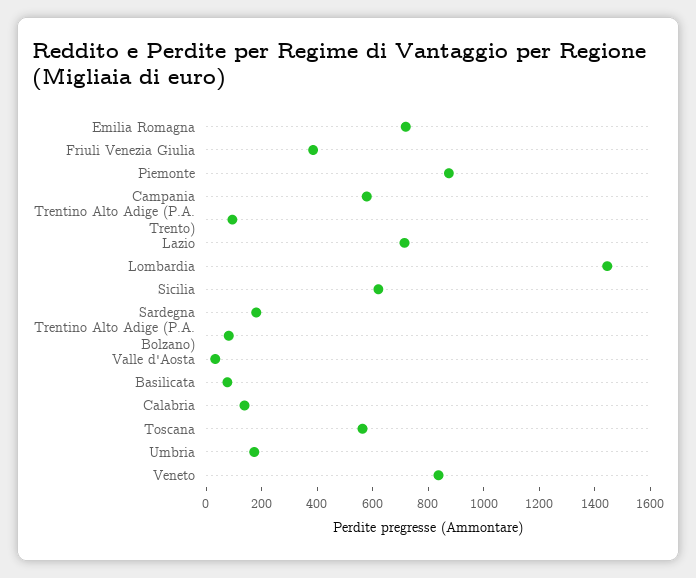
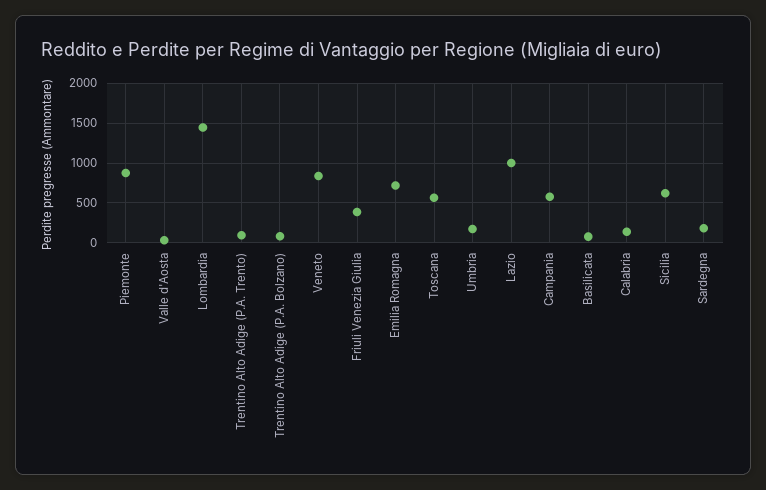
  {
    "Emilia Romagna": 700,
    "Friuli Venezia Giulia": 400,
    "Piemonte": 850,
    "Campania": 600,
    "Trentino Alto Adige (P.A. Trento)": 100,
-   "Lazio": 700,
+   "Lazio": 1000,
    "Lombardia": 1450,
    "Sicilia": 600,
    "Sardegna": 200,
    "Trentino Alto Adige (P.A. Bolzano)": 100,
    "Valle d'Aosta": 50,
    "Basilicata": 100,
    "Calabria": 150,
    "Toscana": 550,
    "Umbria": 150,
    "Veneto": 850
  }

